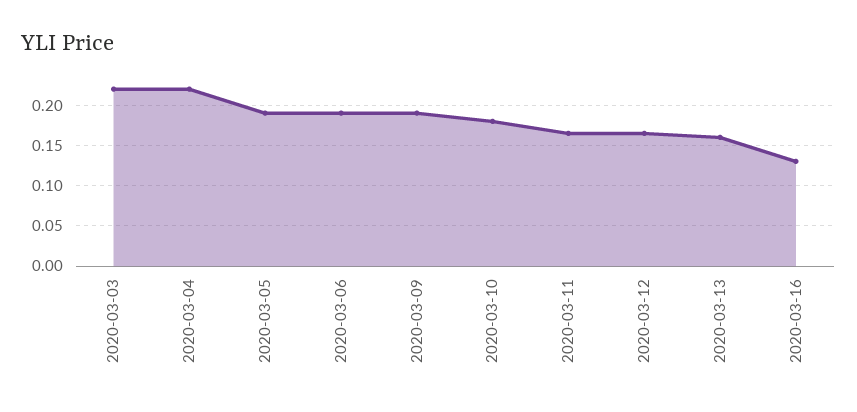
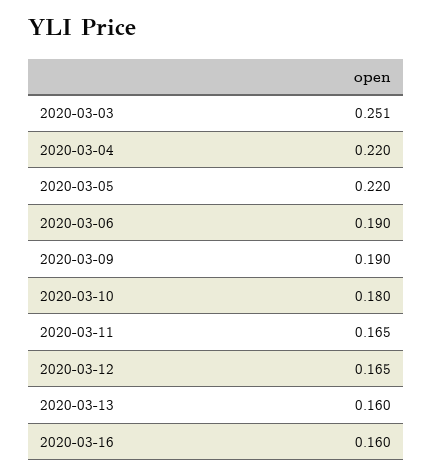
  {
-   "2020-03-03": 0.22,
+   "2020-03-03": 0.251,
    "2020-03-04": 0.22,
-   "2020-03-05": 0.19,
+   "2020-03-05": 0.22,
    "2020-03-06": 0.19,
    "2020-03-09": 0.19,
    "2020-03-10": 0.18,
    "2020-03-11": 0.165,
    "2020-03-12": 0.165,
    "2020-03-13": 0.16,
-   "2020-03-16": 0.13
+   "2020-03-16": 0.16
  }

